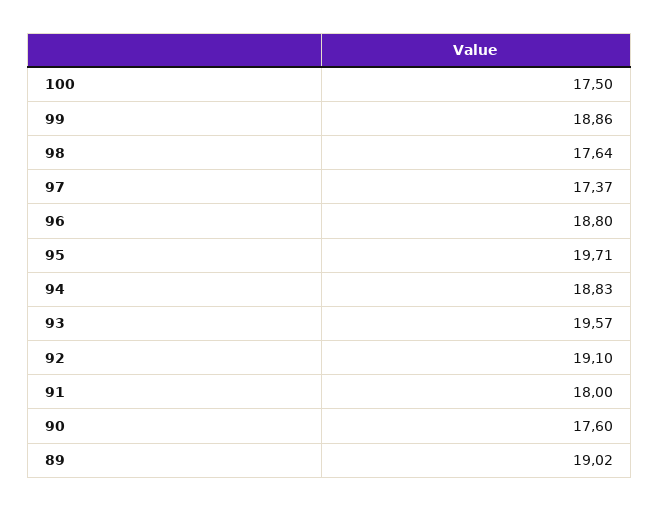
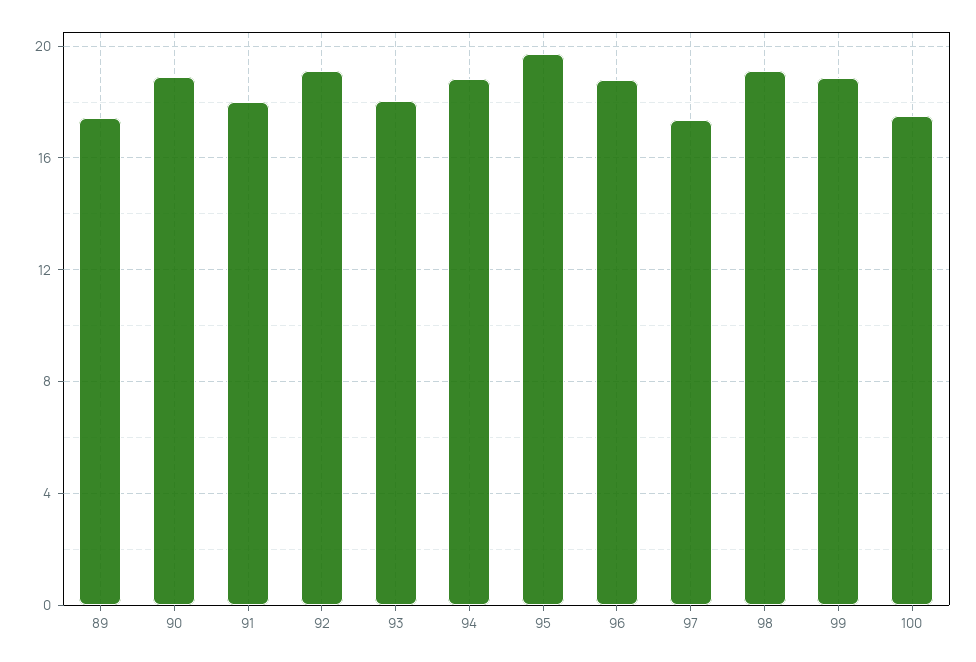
  {
    "100": 17.5,
    "99": 18.86,
-   "98": 17.64,
+   "98": 19,
    "97": 17.37,
    "96": 18.8,
    "95": 19.71,
    "94": 18.83,
-   "93": 19.57,
+   "93": 18,
    "92": 19.1,
    "91": 18,
-   "90": 17.6,
+   "90": 19,
-   "89": 19.02
+   "89": 17.5
  }

